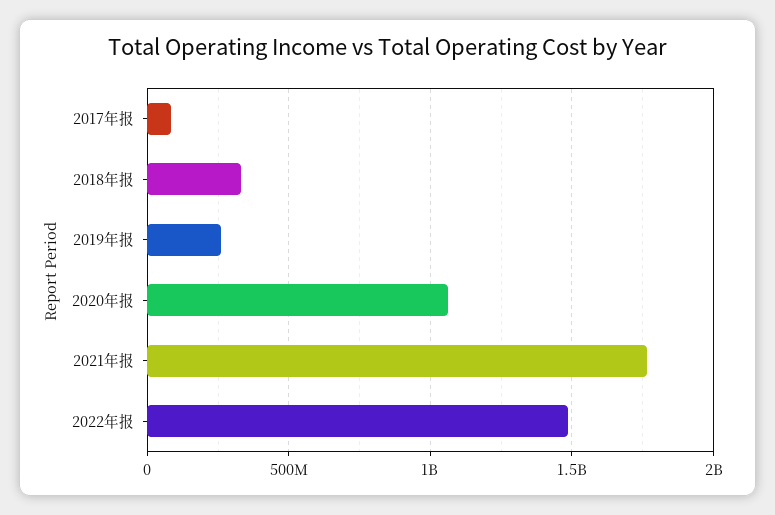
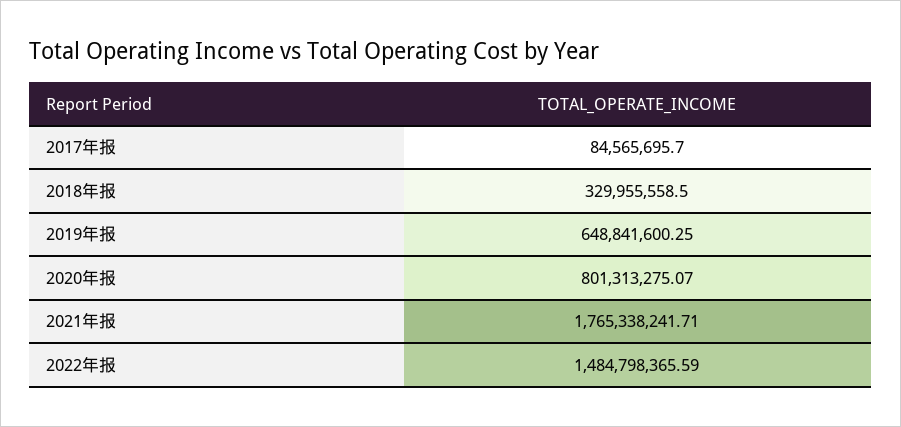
  {
    "2017年报": 84565695.7,
    "2018年报": 329955558.5,
-   "2019年报": 250000000,
+   "2019年报": 648841600.25,
-   "2020年报": 1050000000,
+   "2020年报": 801313275.07,
    "2021年报": 1765338241.71,
    "2022年报": 1484798365.59
  }

